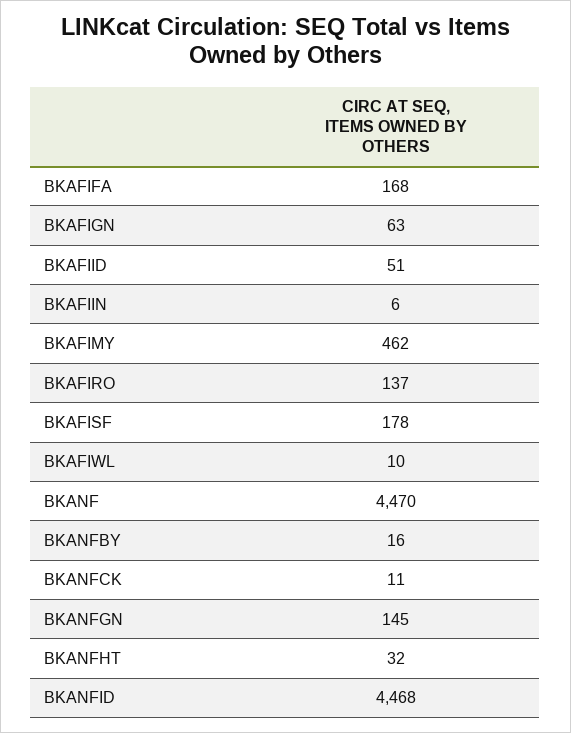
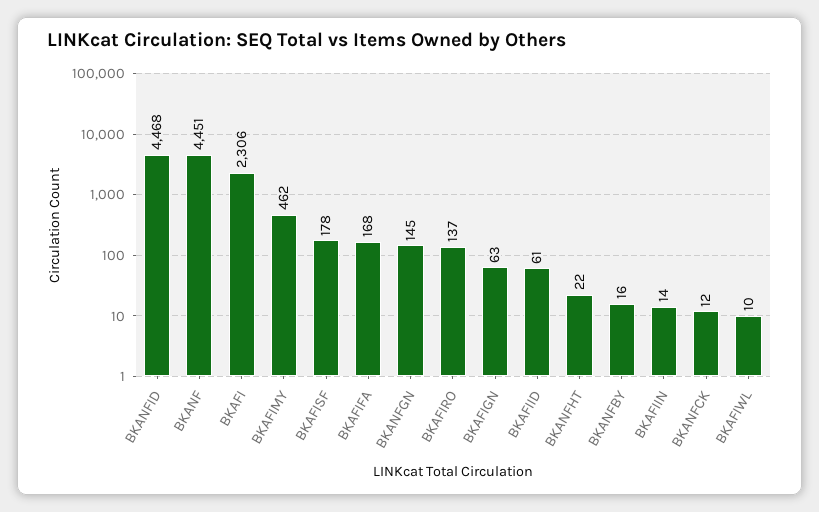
  {
    "BKAFIFA": 168,
    "BKAFIGN": 63,
-   "BKAFIID": 51,
+   "BKAFIID": 61,
-   "BKAFIIN": 6,
+   "BKAFIIN": 14,
    "BKAFIMY": 462,
    "BKAFIRO": 137,
    "BKAFISF": 178,
    "BKAFIWL": 10,
-   "BKANF": 4470,
+   "BKANF": 4451,
    "BKANFBY": 16,
-   "BKANFCK": 11,
+   "BKANFCK": 12,
    "BKANFGN": 145,
-   "BKANFHT": 32,
+   "BKANFHT": 22,
-   "BKANFID": 4468
+   "BKANFID": 4468,
+   "BKAFI": 2306
  }

